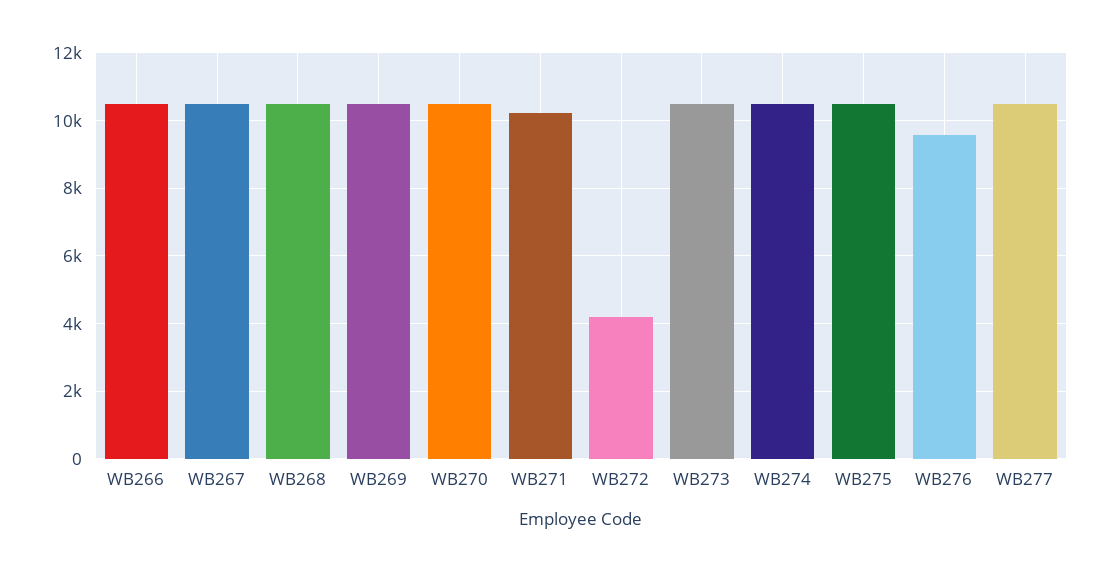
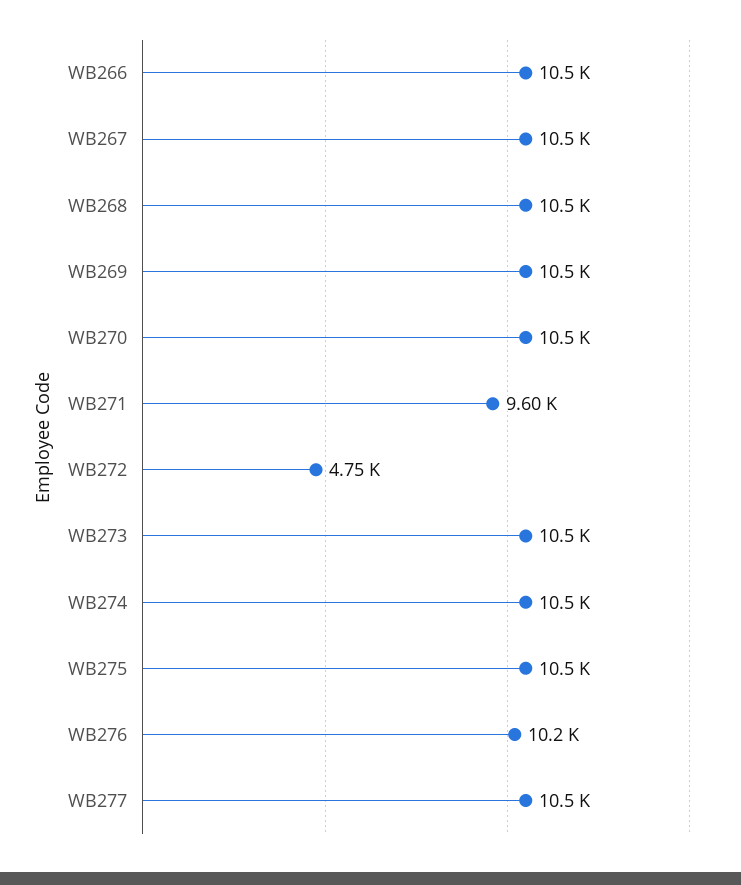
  {
    "WB266": 10500,
    "WB267": 10500,
    "WB268": 10500,
    "WB269": 10500,
    "WB270": 10500,
-   "WB271": 10200,
+   "WB271": 9600,
-   "WB272": 4200,
+   "WB272": 4750,
    "WB273": 10500,
    "WB274": 10500,
    "WB275": 10500,
-   "WB276": 9600,
+   "WB276": 10200,
    "WB277": 10500
  }

